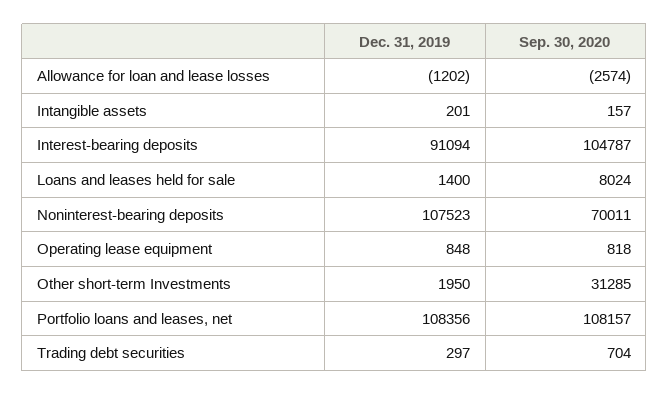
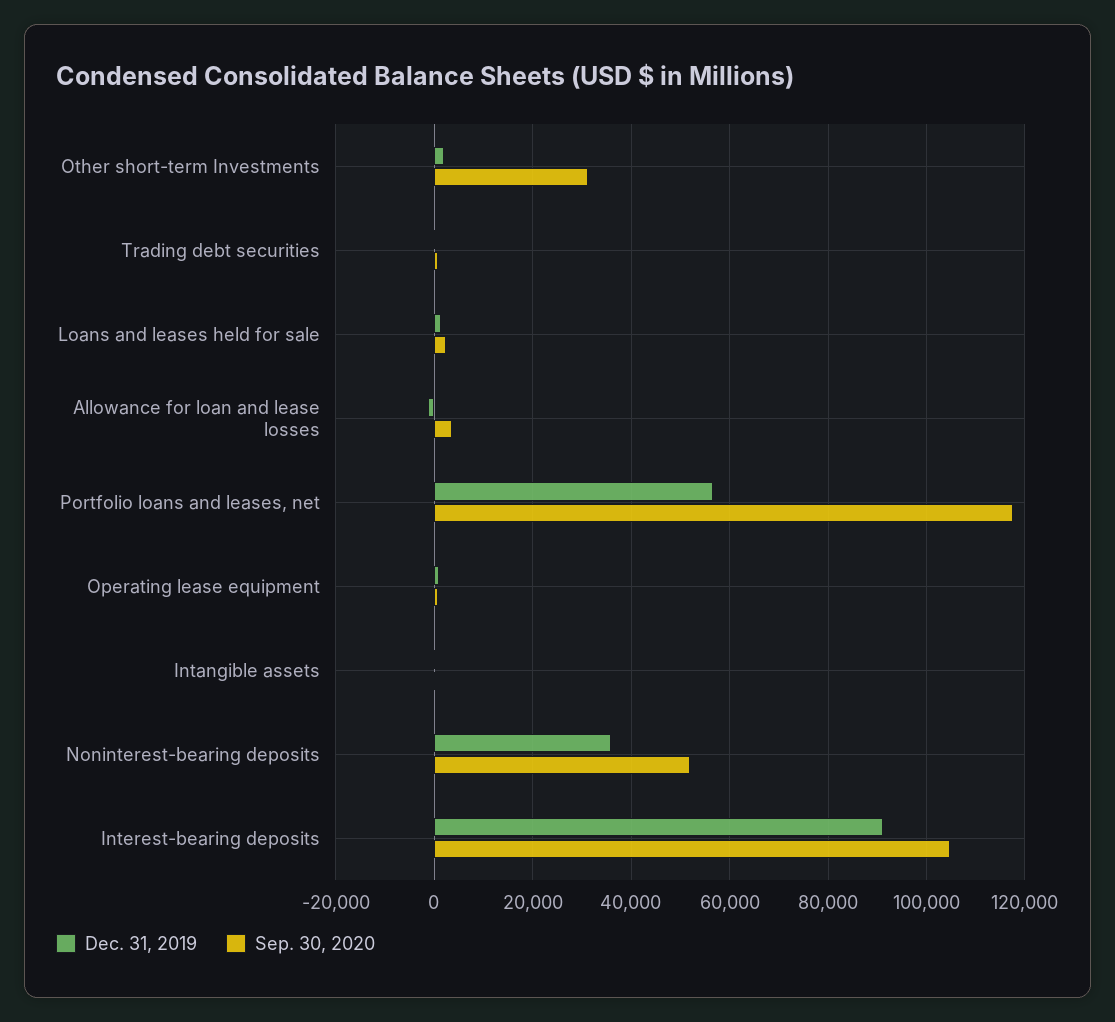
  {
    "Dec. 31, 2019": {
      "Allowance for loan and lease losses": -1202,
      "Intangible assets": 201,
      "Interest-bearing deposits": 91094,
      "Loans and leases held for sale": 1400,
-     "Noninterest-bearing deposits": 107523,
+     "Noninterest-bearing deposits": 36000,
      "Operating lease equipment": 848,
      "Other short-term Investments": 1950,
-     "Portfolio loans and leases, net": 108356,
+     "Portfolio loans and leases, net": 56000,
      "Trading debt securities": 297
    },
    "Sep. 30, 2020": {
-     "Allowance for loan and lease losses": -2574,
+     "Allowance for loan and lease losses": 4000,
      "Intangible assets": 157,
      "Interest-bearing deposits": 104787,
-     "Loans and leases held for sale": 8024,
+     "Loans and leases held for sale": 2000,
-     "Noninterest-bearing deposits": 70011,
+     "Noninterest-bearing deposits": 52000,
      "Operating lease equipment": 818,
      "Other short-term Investments": 31285,
-     "Portfolio loans and leases, net": 108157,
+     "Portfolio loans and leases, net": 118000,
      "Trading debt securities": 704
    }
  }

